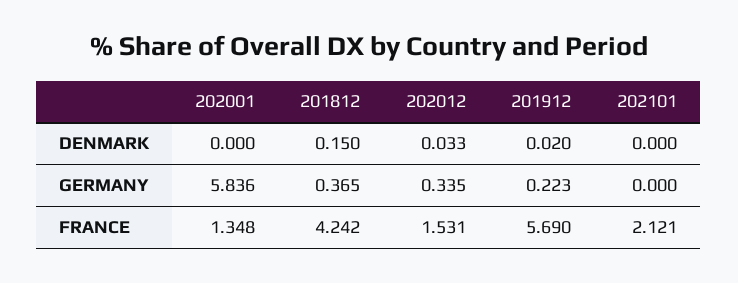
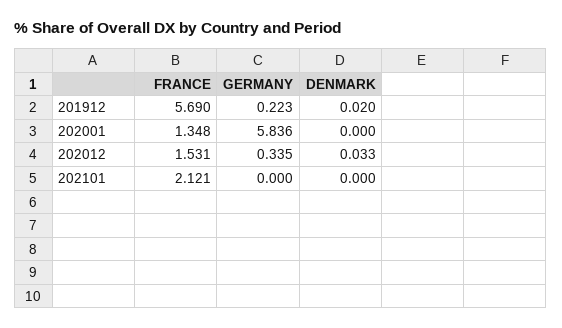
  {
    "202001": {
      "DENMARK": 0,
      "GERMANY": 5.836,
      "FRANCE": 1.348
    },
-   "201812": {
-     "DENMARK": 0.15,
-     "GERMANY": 0.365,
-     "FRANCE": 4.242
-   },
    "202012": {
      "DENMARK": 0.033,
      "GERMANY": 0.335,
      "FRANCE": 1.531
    },
    "201912": {
      "DENMARK": 0.02,
      "GERMANY": 0.223,
      "FRANCE": 5.69
    },
    "202101": {
      "DENMARK": 0,
      "GERMANY": 0,
      "FRANCE": 2.121
    }
  }

